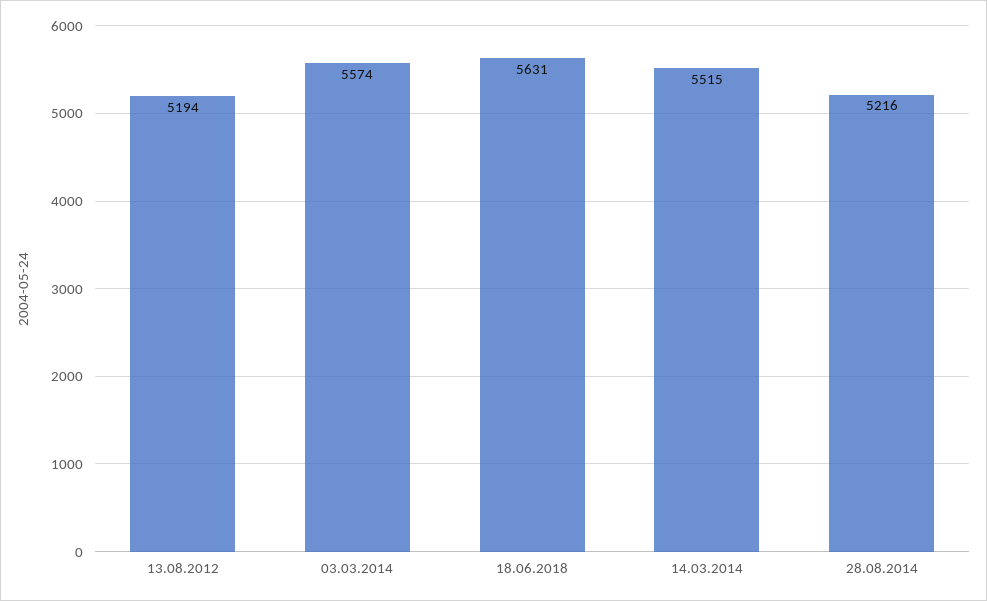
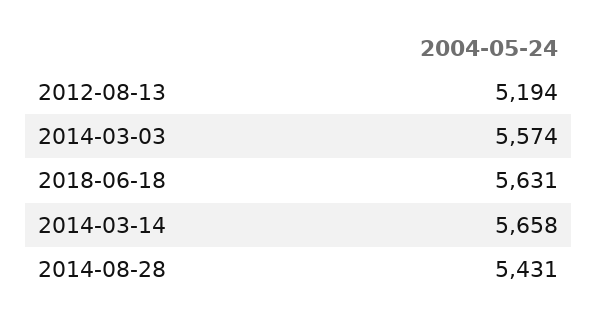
  {
    "13.08.2012": 5194,
    "03.03.2014": 5574,
    "18.06.2018": 5631,
-   "14.03.2014": 5515,
+   "14.03.2014": 5658,
-   "28.08.2014": 5216
+   "28.08.2014": 5431
  }

